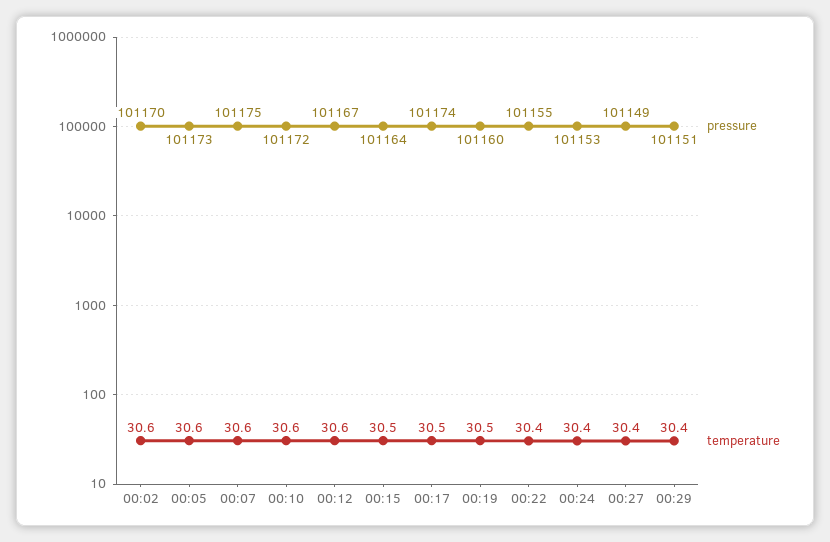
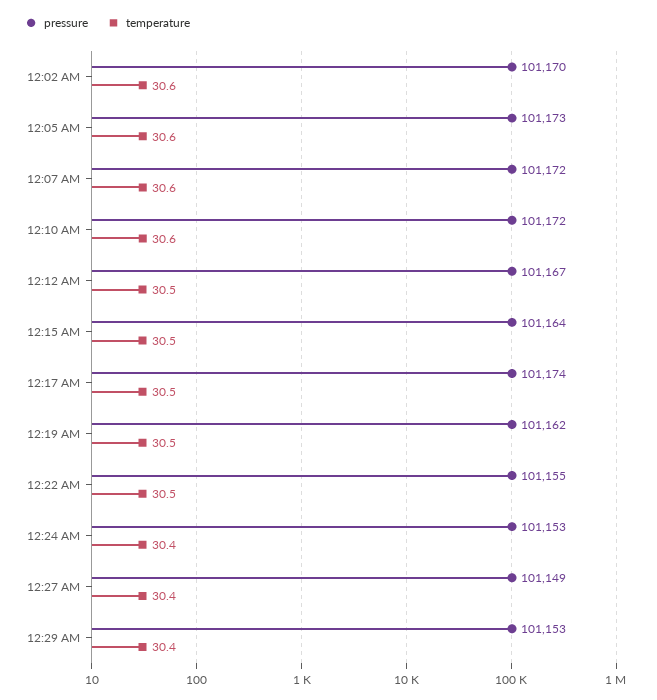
  {
    "pressure": {
      "00:02": 101170,
      "00:05": 101173,
-     "00:07": 101175,
+     "00:07": 101172,
      "00:10": 101172,
      "00:12": 101167,
      "00:15": 101164,
      "00:17": 101174,
-     "00:19": 101160,
+     "00:19": 101162,
      "00:22": 101155,
      "00:24": 101153,
      "00:27": 101149,
-     "00:29": 101151
+     "00:29": 101153
    },
    "temperature": {
      "00:02": 30.6,
      "00:05": 30.6,
      "00:07": 30.6,
      "00:10": 30.6,
-     "00:12": 30.6,
+     "00:12": 30.5,
      "00:15": 30.5,
      "00:17": 30.5,
      "00:19": 30.5,
-     "00:22": 30.4,
+     "00:22": 30.5,
      "00:24": 30.4,
      "00:27": 30.4,
      "00:29": 30.4
    }
  }

